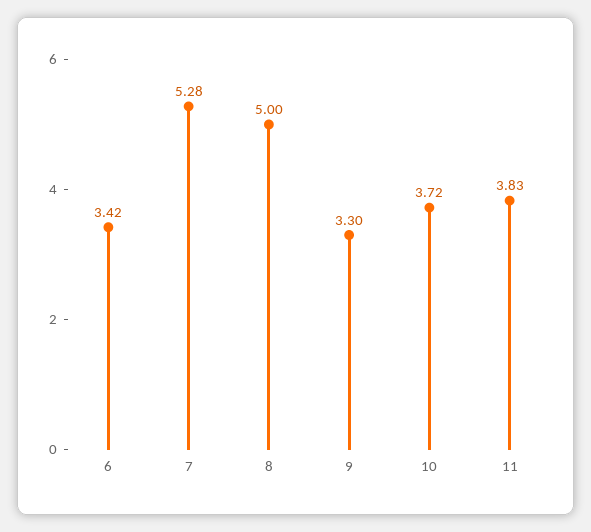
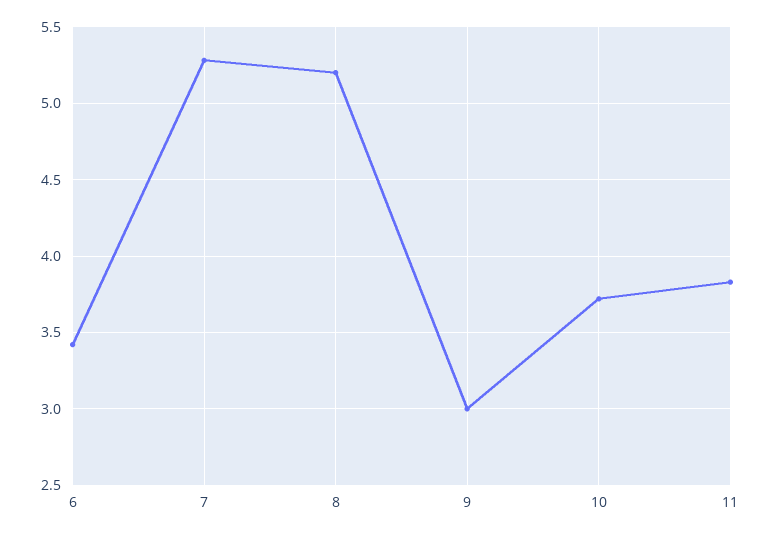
  {
    "6": 3.42,
    "7": 5.28,
-   "8": 5,
+   "8": 5.2,
-   "9": 3.3,
+   "9": 3,
    "10": 3.72,
    "11": 3.83
  }

